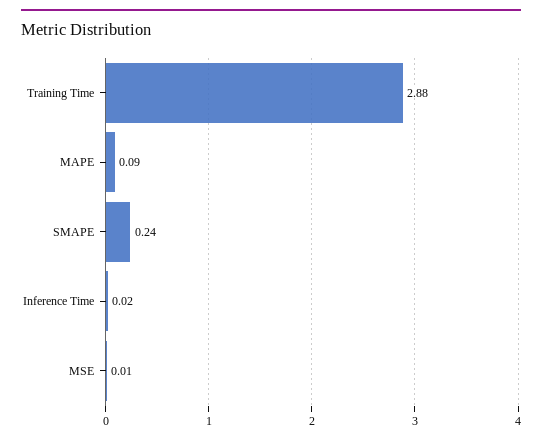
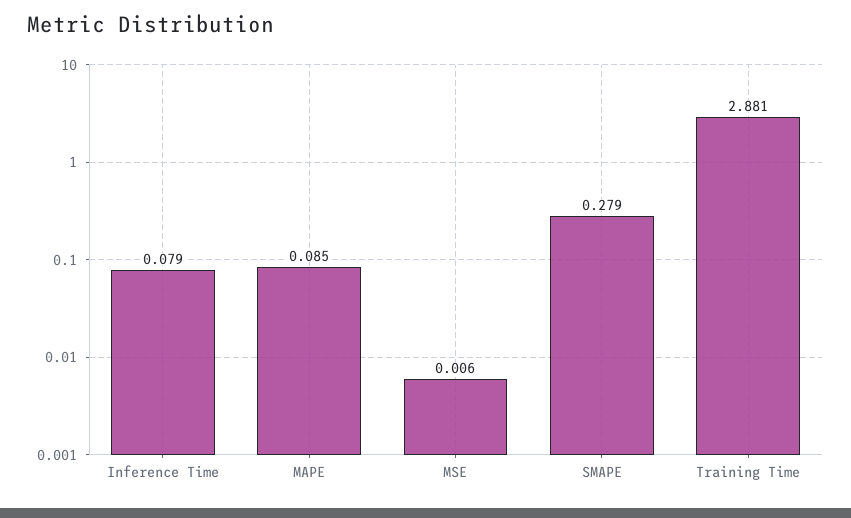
  {
    "Training Time": 2.881,
    "MAPE": 0.085,
-   "SMAPE": 0.24,
+   "SMAPE": 0.279,
-   "Inference Time": 0.02,
+   "Inference Time": 0.079,
    "MSE": 0.006
  }

